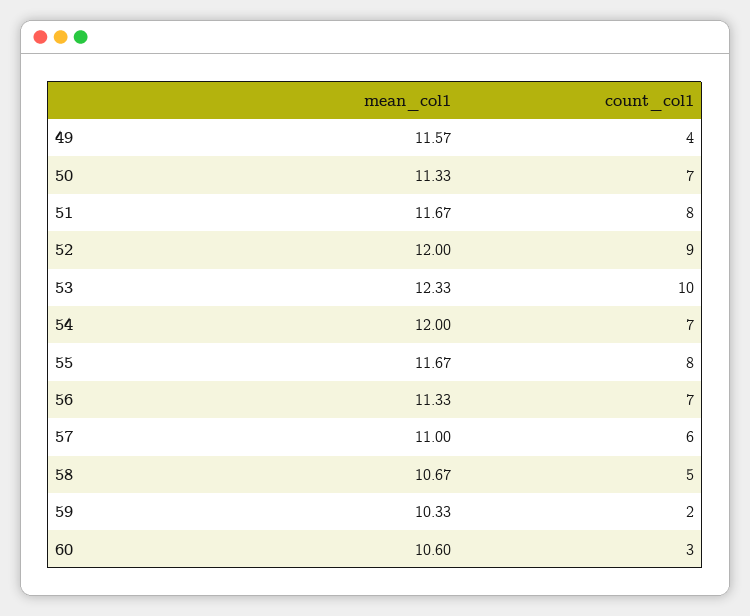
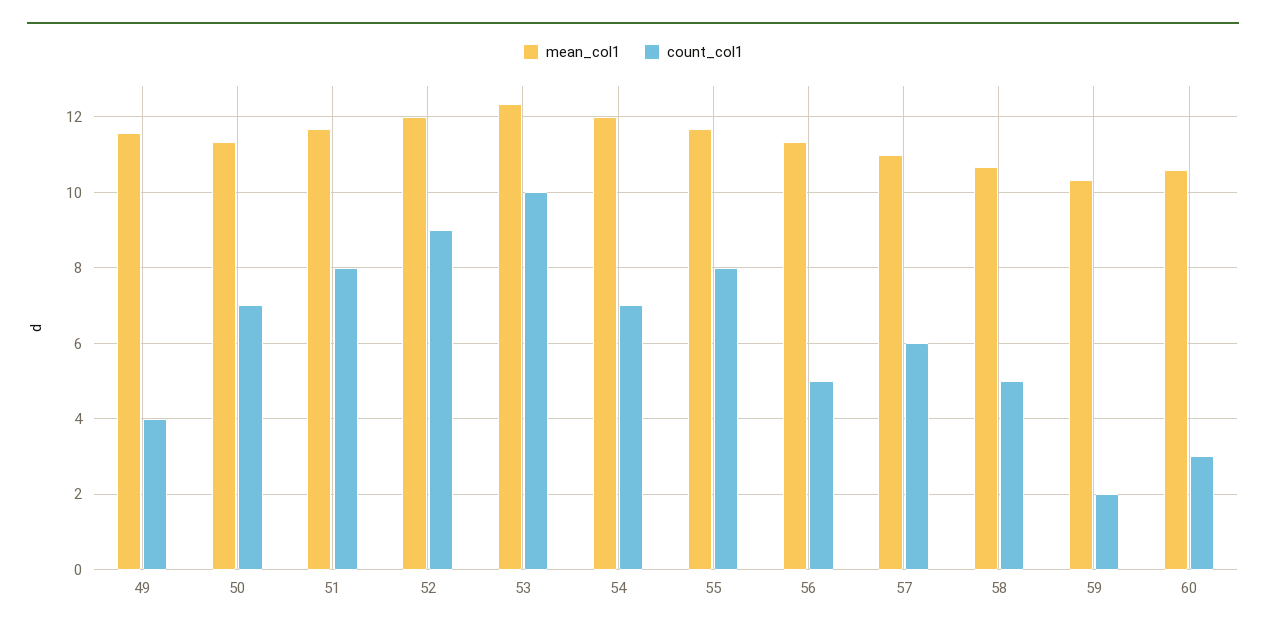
  {
    "mean_col1": {
      "49": 11.57,
      "50": 11.33,
      "51": 11.67,
      "52": 12,
      "53": 12.33,
      "54": 12,
      "55": 11.67,
      "56": 11.33,
      "57": 11,
      "58": 10.67,
      "59": 10.33,
      "60": 10.6
    },
    "count_col1": {
      "49": 4,
      "50": 7,
      "51": 8,
      "52": 9,
      "53": 10,
      "54": 7,
      "55": 8,
-     "56": 7,
+     "56": 5,
      "57": 6,
      "58": 5,
      "59": 2,
      "60": 3
    }
  }

